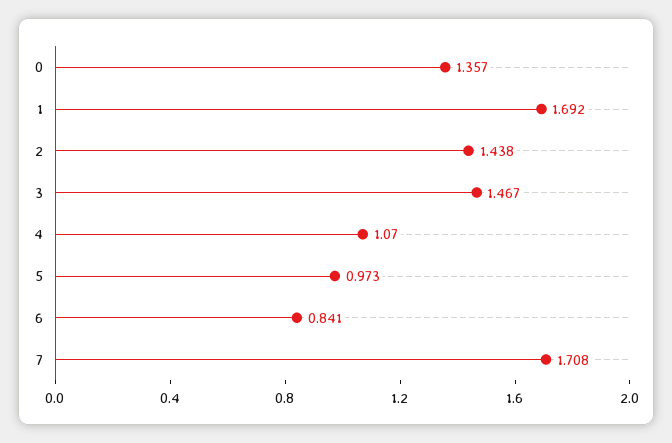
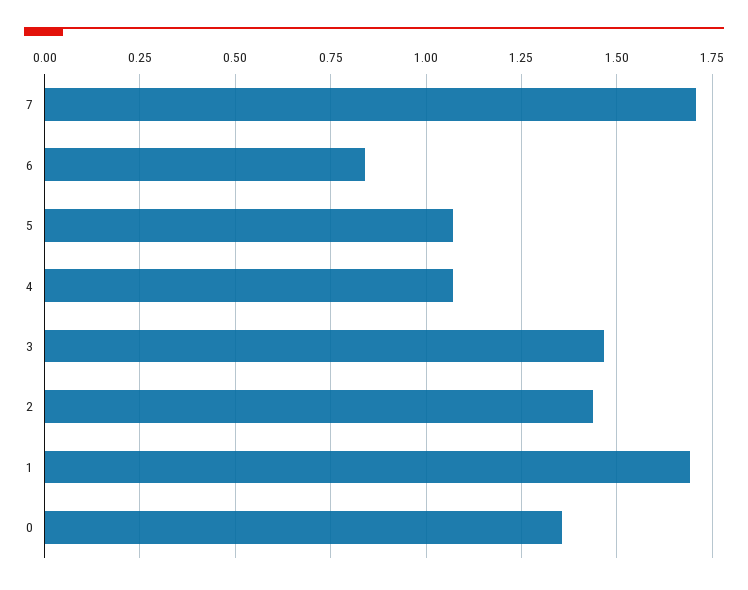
  {
    "0": 1.357,
    "1": 1.692,
    "2": 1.438,
    "3": 1.467,
    "4": 1.07,
-   "5": 0.973,
+   "5": 1.075,
    "6": 0.841,
    "7": 1.708
  }

